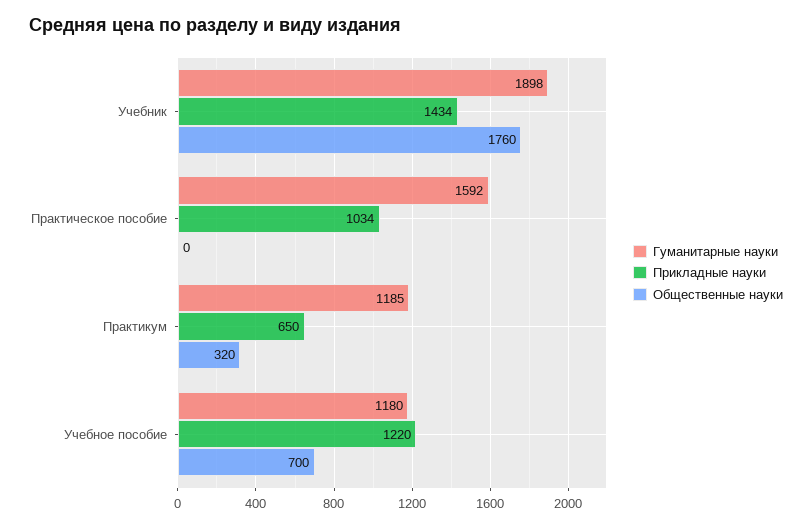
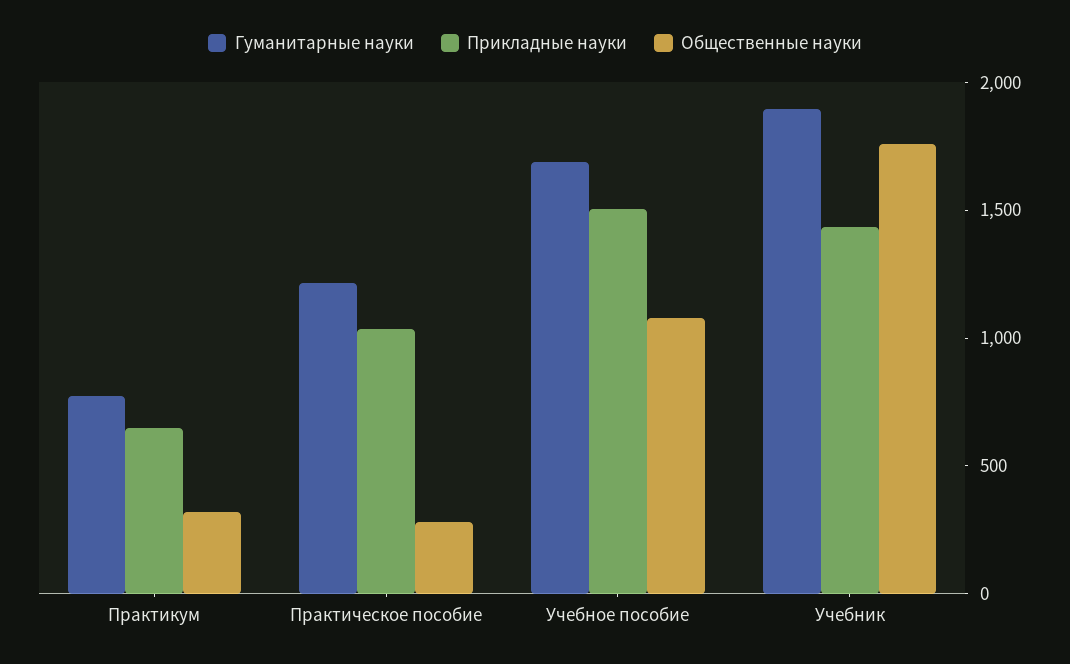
  {
    "Гуманитарные науки": {
      "Учебник": 1898,
-     "Практическое пособие": 1592,
+     "Практическое пособие": 1200,
-     "Практикум": 1185,
+     "Практикум": 800,
-     "Учебное пособие": 1180
+     "Учебное пособие": 1700
    },
    "Прикладные науки": {
      "Учебник": 1434,
      "Практическое пособие": 1034,
      "Практикум": 650,
-     "Учебное пособие": 1220
+     "Учебное пособие": 1500
    },
    "Общественные науки": {
      "Учебник": 1760,
-     "Практическое пособие": 0,
+     "Практическое пособие": 300,
      "Практикум": 320,
-     "Учебное пособие": 700
+     "Учебное пособие": 1100
    }
  }

